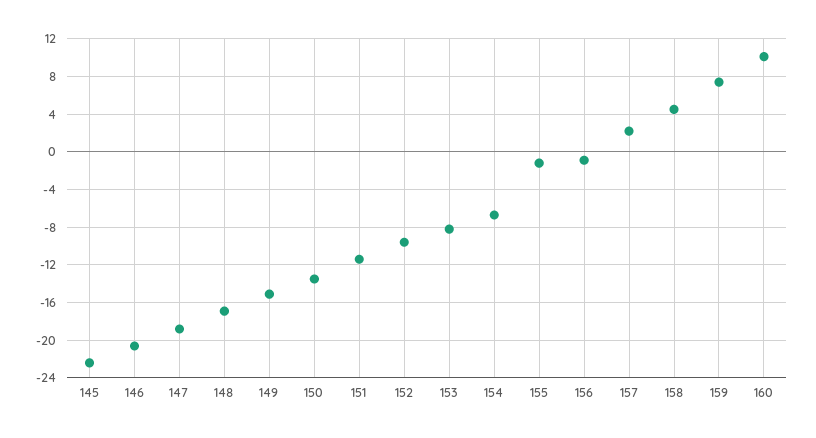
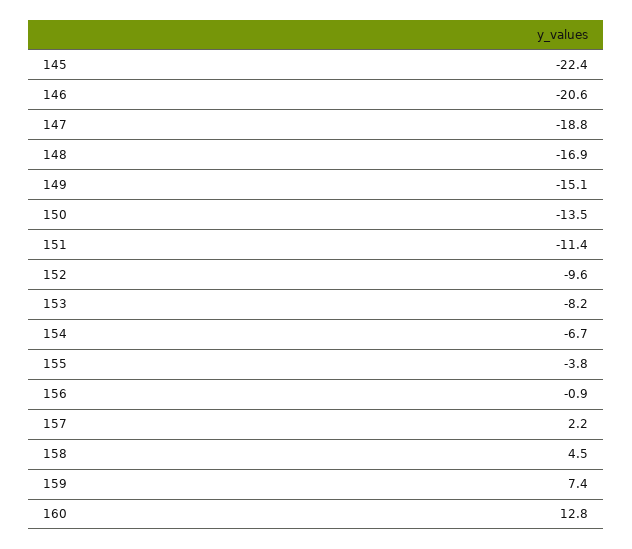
  {
    "145": -22.4,
    "146": -20.6,
    "147": -18.8,
    "148": -16.9,
    "149": -15.1,
    "150": -13.5,
    "151": -11.4,
    "152": -9.6,
    "153": -8.2,
    "154": -6.7,
-   "155": -1,
+   "155": -3.8,
    "156": -0.9,
    "157": 2.2,
    "158": 4.5,
    "159": 7.4,
-   "160": 10
+   "160": 12.8
  }

